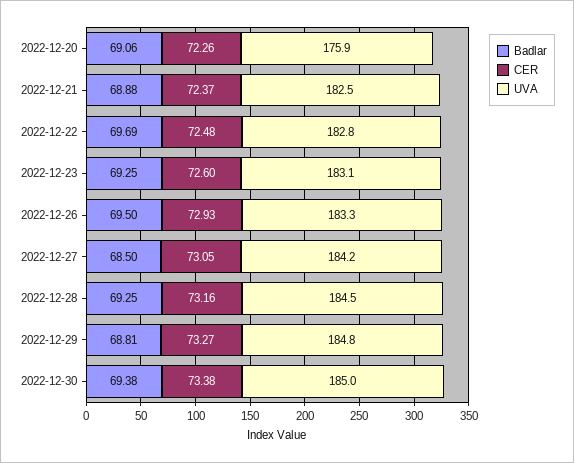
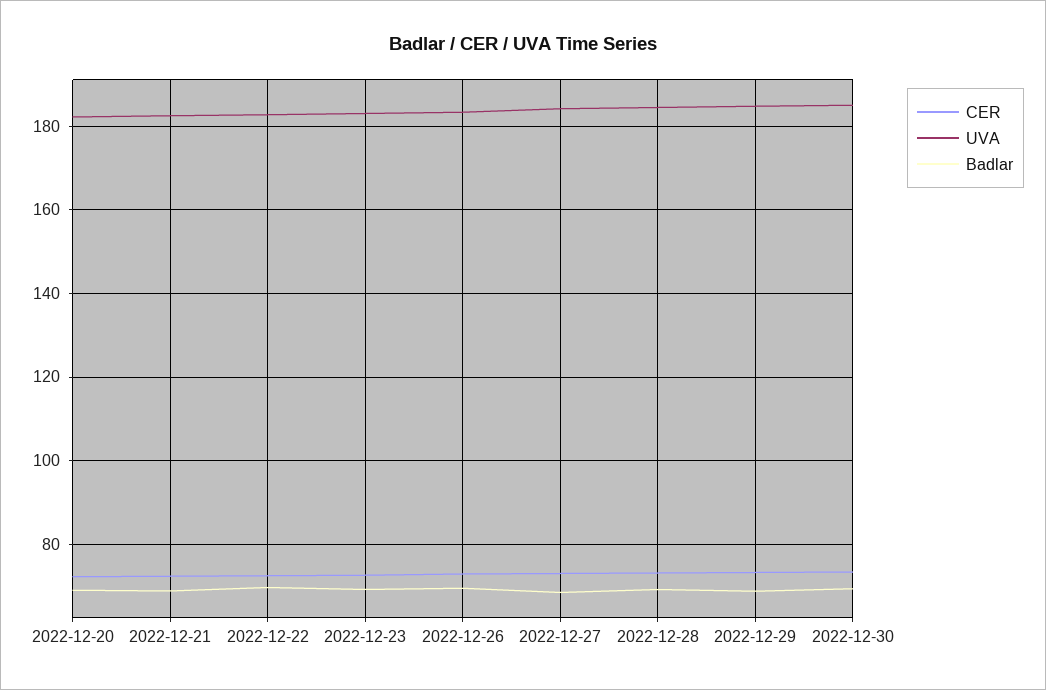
  {
    "Badlar": {
      "2022-12-20": 69.06,
      "2022-12-21": 68.88,
      "2022-12-22": 69.69,
      "2022-12-23": 69.25,
      "2022-12-26": 69.5,
      "2022-12-27": 68.5,
      "2022-12-28": 69.25,
      "2022-12-29": 68.81,
      "2022-12-30": 69.38
    },
    "CER": {
      "2022-12-20": 72.26,
      "2022-12-21": 72.37,
      "2022-12-22": 72.48,
      "2022-12-23": 72.6,
      "2022-12-26": 72.93,
      "2022-12-27": 73.05,
      "2022-12-28": 73.16,
      "2022-12-29": 73.27,
      "2022-12-30": 73.38
    },
    "UVA": {
-     "2022-12-20": 175.9,
+     "2022-12-20": 182,
      "2022-12-21": 182.5,
      "2022-12-22": 182.8,
      "2022-12-23": 183.1,
      "2022-12-26": 183.3,
      "2022-12-27": 184.2,
      "2022-12-28": 184.5,
      "2022-12-29": 184.8,
      "2022-12-30": 185
    }
  }

